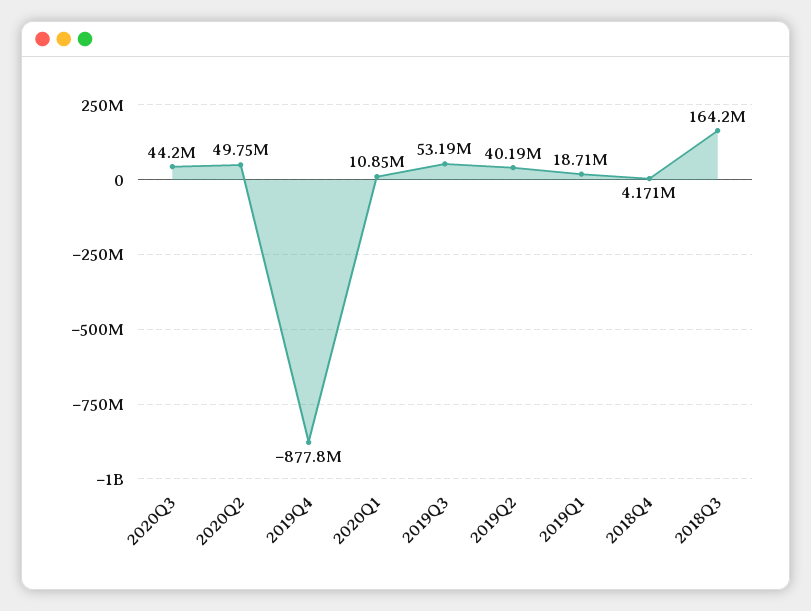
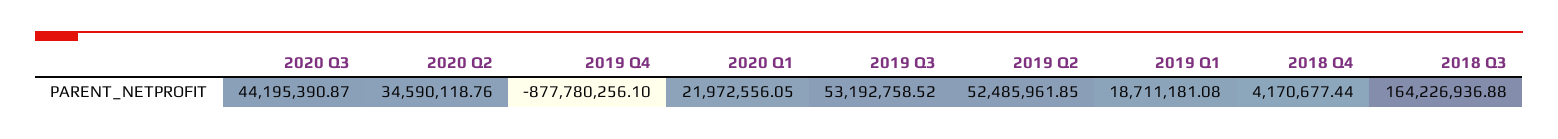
  {
    "2020Q3": 44195390.87,
-   "2020Q2": 49750000,
+   "2020Q2": 34590118.76,
    "2019Q4": -877780256.1,
-   "2020Q1": 10850000,
+   "2020Q1": 21972556.05,
    "2019Q3": 53192758.52,
-   "2019Q2": 40190000,
+   "2019Q2": 52485961.85,
    "2019Q1": 18711181.08,
    "2018Q4": 4170677.44,
    "2018Q3": 164226936.88
  }

